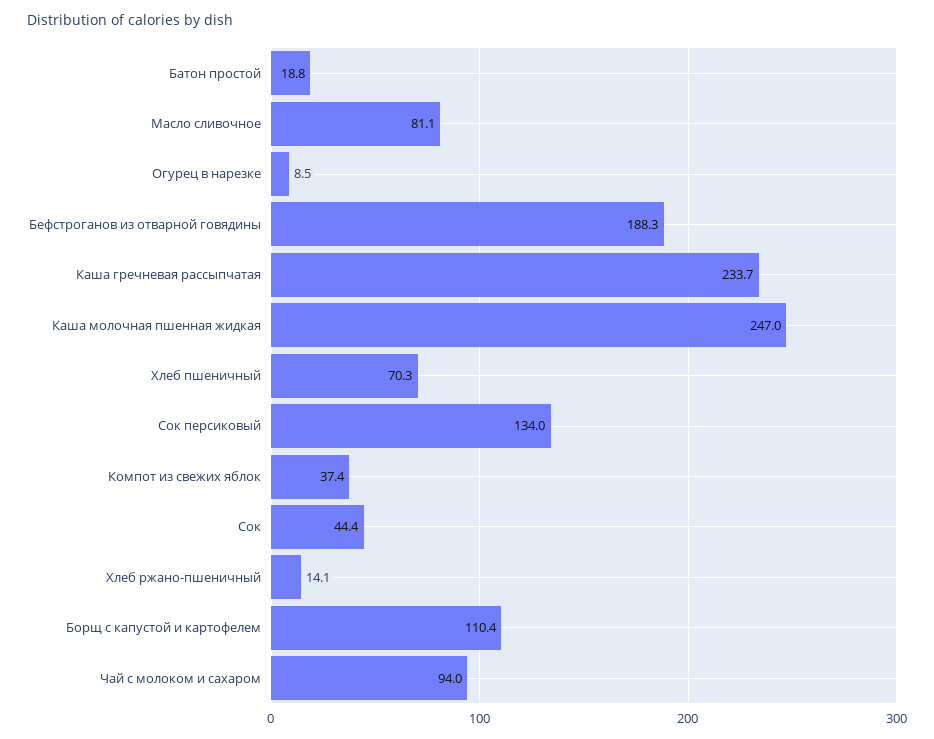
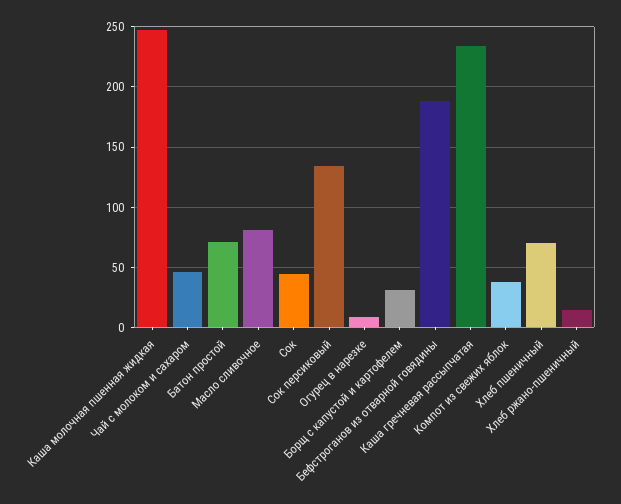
  {
-   "Батон простой": 18.8,
+   "Батон простой": 70,
    "Масло сливочное": 81.1,
    "Огурец в нарезке": 8.5,
    "Бефстроганов из отварной говядины": 188.3,
    "Каша гречневая рассыпчатая": 233.7,
    "Каша молочная пшенная жидкая": 247,
    "Хлеб пшеничный": 70.3,
    "Сок персиковый": 134,
    "Компот из свежих яблок": 37.4,
    "Сок": 44.4,
    "Хлеб ржано-пшеничный": 14.1,
-   "Борщ с капустой и картофелем": 110.4,
+   "Борщ с капустой и картофелем": 30,
-   "Чай с молоком и сахаром": 94
+   "Чай с молоком и сахаром": 45
  }

